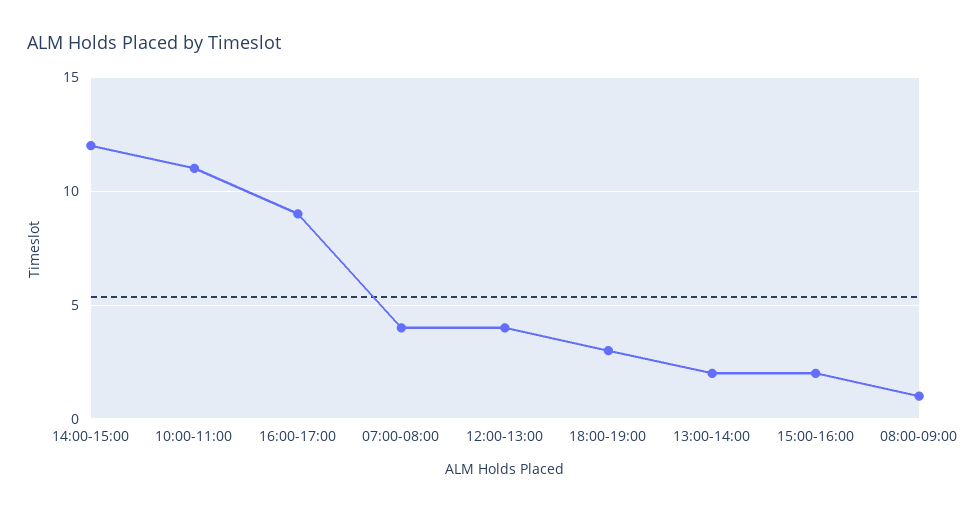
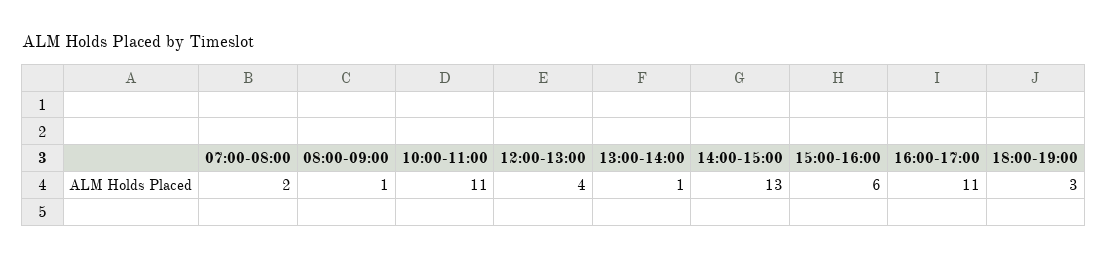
  {
-   "14:00-15:00": 12,
+   "14:00-15:00": 13,
    "10:00-11:00": 11,
-   "16:00-17:00": 9,
+   "16:00-17:00": 11,
-   "07:00-08:00": 4,
+   "07:00-08:00": 2,
    "12:00-13:00": 4,
    "18:00-19:00": 3,
-   "13:00-14:00": 2,
+   "13:00-14:00": 1,
-   "15:00-16:00": 2,
+   "15:00-16:00": 6,
    "08:00-09:00": 1
  }

